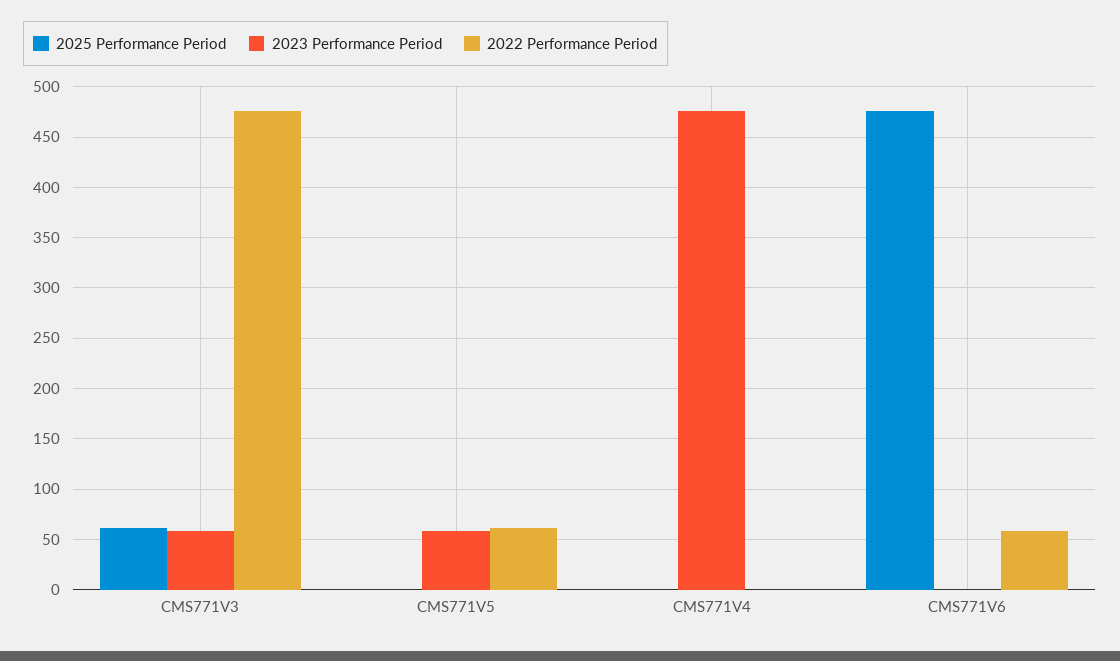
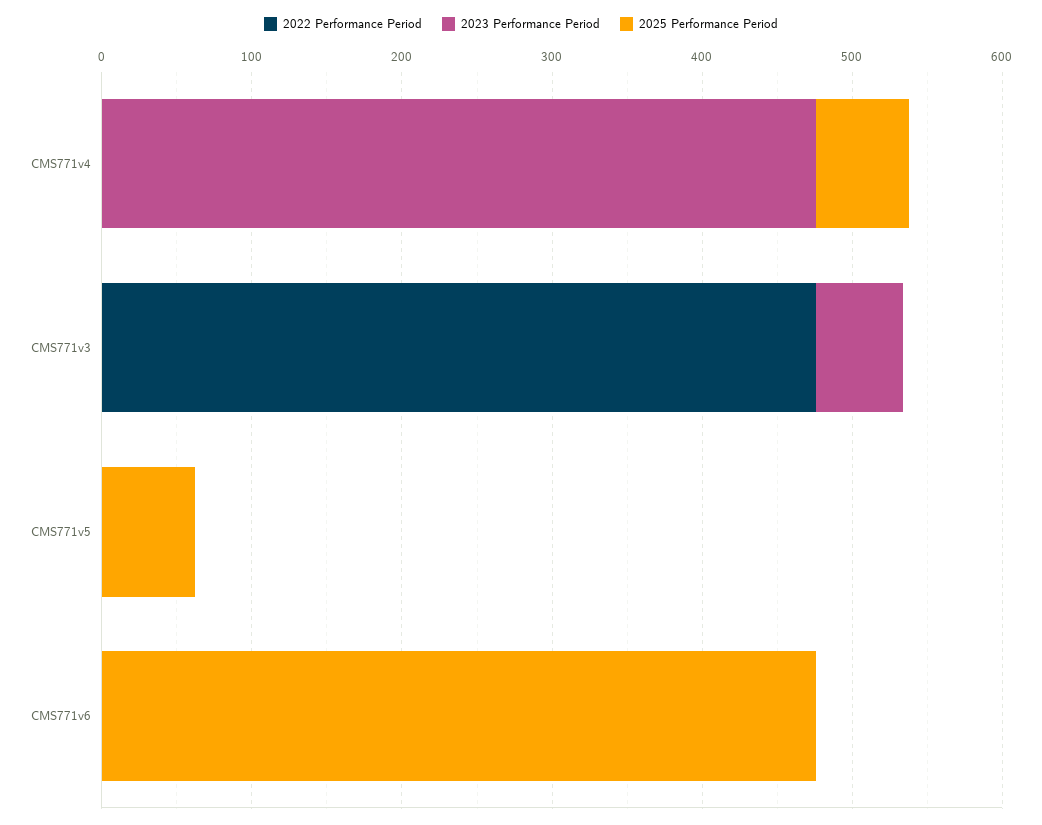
  {
    "2025 Performance Period": {
-     "CMS771V3": 60,
+     "CMS771V3": 0,
-     "CMS771V5": 0,
+     "CMS771V5": 60,
-     "CMS771V4": 0,
+     "CMS771V4": 60,
      "CMS771V6": 480
    },
    "2023 Performance Period": {
      "CMS771V3": 60,
-     "CMS771V5": 60,
+     "CMS771V5": 0,
      "CMS771V4": 480,
      "CMS771V6": 0
    },
    "2022 Performance Period": {
      "CMS771V3": 480,
-     "CMS771V5": 60,
+     "CMS771V5": 0,
      "CMS771V4": 0,
-     "CMS771V6": 60
+     "CMS771V6": 0
    }
  }

